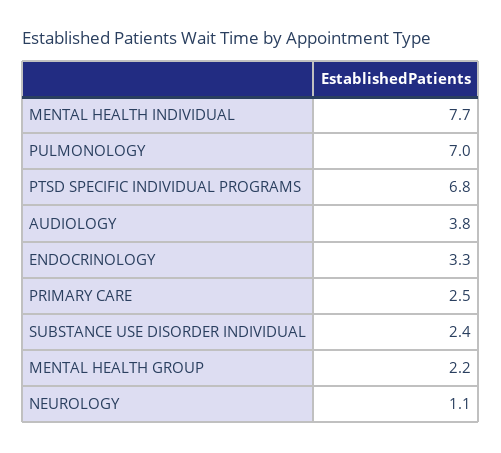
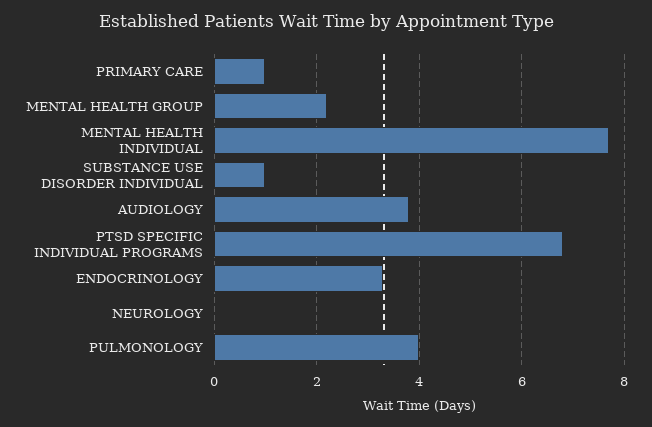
  {
    "MENTAL HEALTH INDIVIDUAL": 7.7,
-   "PULMONOLOGY": 7,
+   "PULMONOLOGY": 4,
    "PTSD SPECIFIC INDIVIDUAL PROGRAMS": 6.8,
    "AUDIOLOGY": 3.8,
    "ENDOCRINOLOGY": 3.3,
-   "PRIMARY CARE": 2.5,
+   "PRIMARY CARE": 1,
-   "SUBSTANCE USE DISORDER INDIVIDUAL": 2.4,
+   "SUBSTANCE USE DISORDER INDIVIDUAL": 1,
    "MENTAL HEALTH GROUP": 2.2,
-   "NEUROLOGY": 1.1
+   "NEUROLOGY": 0
  }

